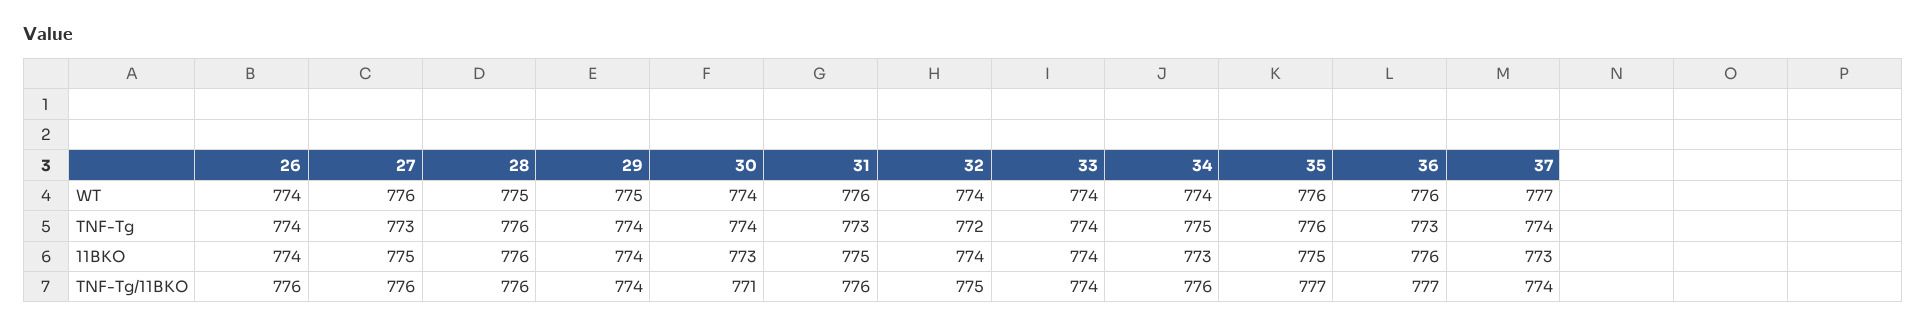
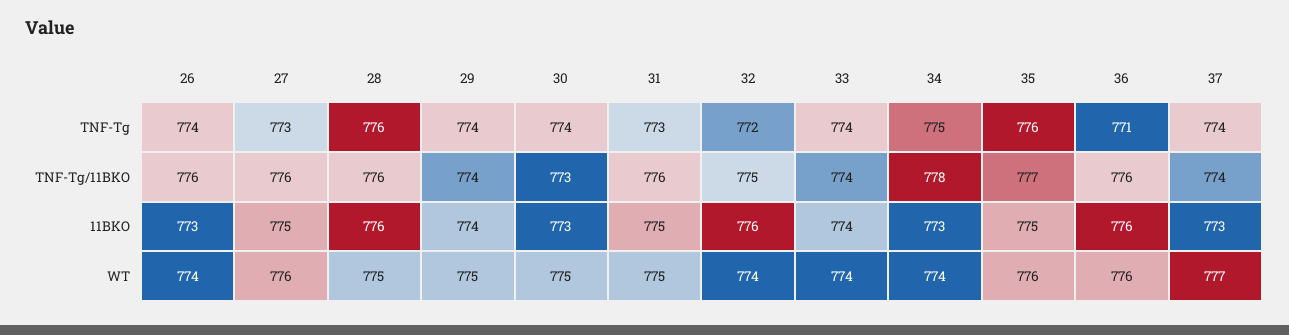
  {
    "26": {
      "WT": 774,
      "TNF-Tg": 774,
-     "11BKO": 774,
+     "11BKO": 773,
      "TNF-Tg/11BKO": 776
    },
    "27": {
      "WT": 776,
      "TNF-Tg": 773,
      "11BKO": 775,
      "TNF-Tg/11BKO": 776
    },
    "28": {
      "WT": 775,
      "TNF-Tg": 776,
      "11BKO": 776,
      "TNF-Tg/11BKO": 776
    },
    "29": {
      "WT": 775,
      "TNF-Tg": 774,
      "11BKO": 774,
      "TNF-Tg/11BKO": 774
    },
    "30": {
-     "WT": 774,
+     "WT": 775,
      "TNF-Tg": 774,
      "11BKO": 773,
-     "TNF-Tg/11BKO": 771
+     "TNF-Tg/11BKO": 773
    },
    "31": {
-     "WT": 776,
+     "WT": 775,
      "TNF-Tg": 773,
      "11BKO": 775,
      "TNF-Tg/11BKO": 776
    },
    "32": {
      "WT": 774,
      "TNF-Tg": 772,
-     "11BKO": 774,
+     "11BKO": 776,
      "TNF-Tg/11BKO": 775
    },
    "33": {
      "WT": 774,
      "TNF-Tg": 774,
      "11BKO": 774,
      "TNF-Tg/11BKO": 774
    },
    "34": {
      "WT": 774,
      "TNF-Tg": 775,
      "11BKO": 773,
-     "TNF-Tg/11BKO": 776
+     "TNF-Tg/11BKO": 778
    },
    "35": {
      "WT": 776,
      "TNF-Tg": 776,
      "11BKO": 775,
      "TNF-Tg/11BKO": 777
    },
    "36": {
      "WT": 776,
-     "TNF-Tg": 773,
+     "TNF-Tg": 771,
      "11BKO": 776,
-     "TNF-Tg/11BKO": 777
+     "TNF-Tg/11BKO": 776
    },
    "37": {
      "WT": 777,
      "TNF-Tg": 774,
      "11BKO": 773,
      "TNF-Tg/11BKO": 774
    }
  }

